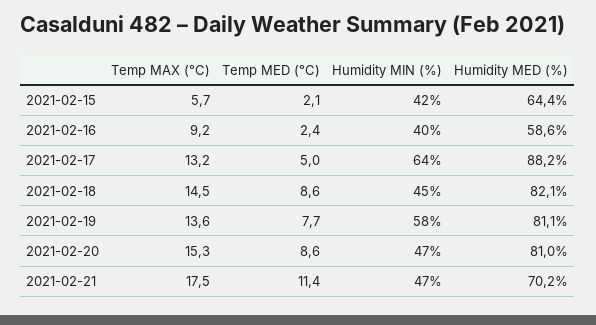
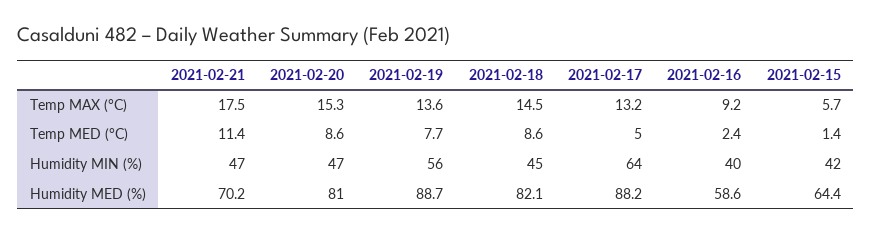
  {
    "Temp MAX (°C)": {
      "2021-02-15": 5.7,
      "2021-02-16": 9.2,
      "2021-02-17": 13.2,
      "2021-02-18": 14.5,
      "2021-02-19": 13.6,
      "2021-02-20": 15.3,
      "2021-02-21": 17.5
    },
    "Temp MED (°C)": {
-     "2021-02-15": 2.1,
+     "2021-02-15": 1.4,
      "2021-02-16": 2.4,
      "2021-02-17": 5,
      "2021-02-18": 8.6,
      "2021-02-19": 7.7,
      "2021-02-20": 8.6,
      "2021-02-21": 11.4
    },
    "Humidity MIN (%)": {
      "2021-02-15": 42,
      "2021-02-16": 40,
      "2021-02-17": 64,
      "2021-02-18": 45,
-     "2021-02-19": 58,
+     "2021-02-19": 56,
      "2021-02-20": 47,
      "2021-02-21": 47
    },
    "Humidity MED (%)": {
      "2021-02-15": 64.4,
      "2021-02-16": 58.6,
      "2021-02-17": 88.2,
      "2021-02-18": 82.1,
-     "2021-02-19": 81.1,
+     "2021-02-19": 88.7,
      "2021-02-20": 81,
      "2021-02-21": 70.2
    }
  }

